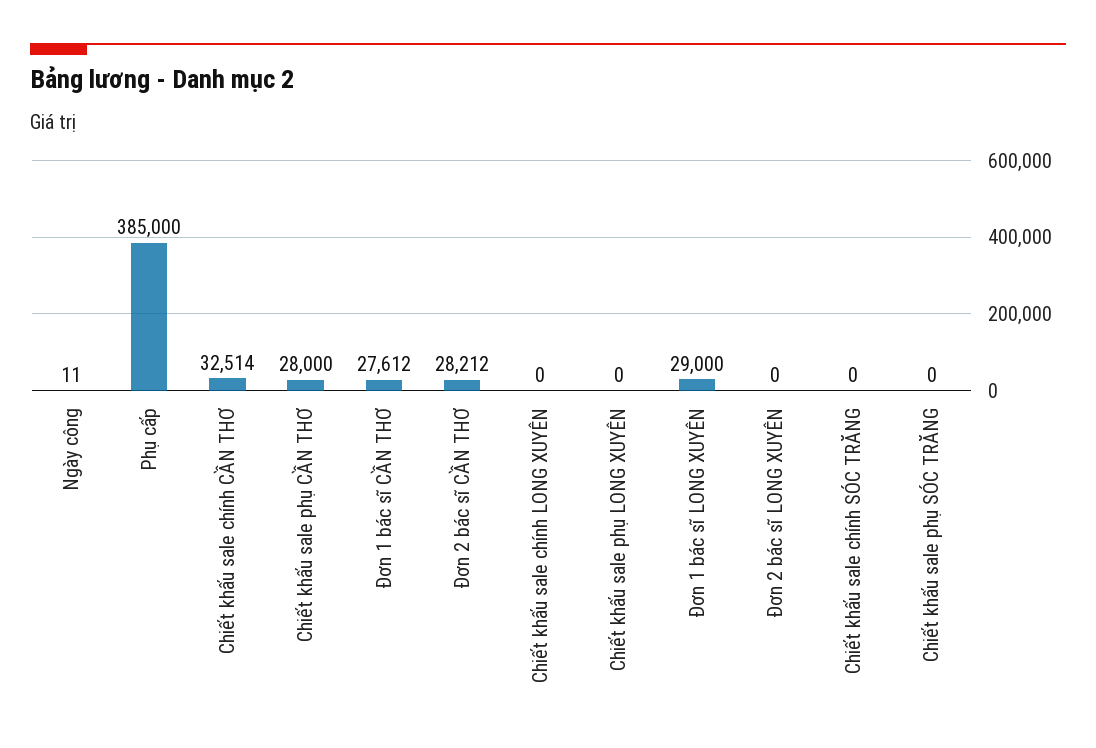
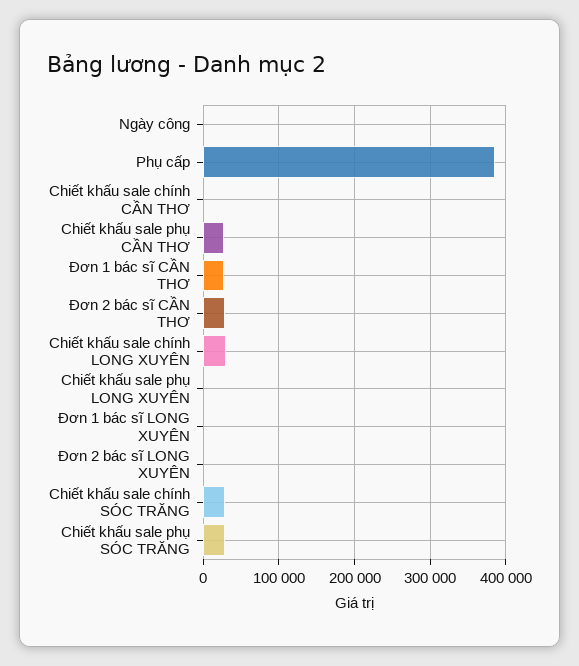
  {
    "Ngày công": 11,
    "Phụ cấp": 385000,
-   "Chiết khấu sale chính CẦN THƠ": 32514,
+   "Chiết khấu sale chính CẦN THƠ": 0,
    "Chiết khấu sale phụ CẦN THƠ": 28000,
    "Đơn 1 bác sĩ CẦN THƠ": 27612,
    "Đơn 2 bác sĩ CẦN THƠ": 28212,
-   "Chiết khấu sale chính LONG XUYÊN": 0,
+   "Chiết khấu sale chính LONG XUYÊN": 30000,
    "Chiết khấu sale phụ LONG XUYÊN": 0,
-   "Đơn 1 bác sĩ LONG XUYÊN": 29000,
+   "Đơn 1 bác sĩ LONG XUYÊN": 0,
    "Đơn 2 bác sĩ LONG XUYÊN": 0,
-   "Chiết khấu sale chính SÓC TRĂNG": 0,
+   "Chiết khấu sale chính SÓC TRĂNG": 30000,
-   "Chiết khấu sale phụ SÓC TRĂNG": 0
+   "Chiết khấu sale phụ SÓC TRĂNG": 30000
  }

